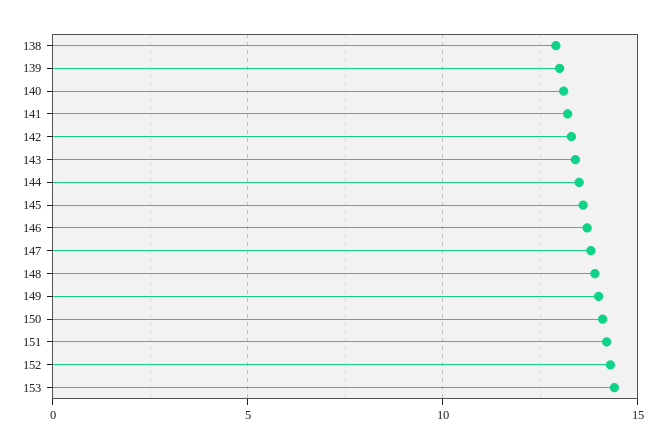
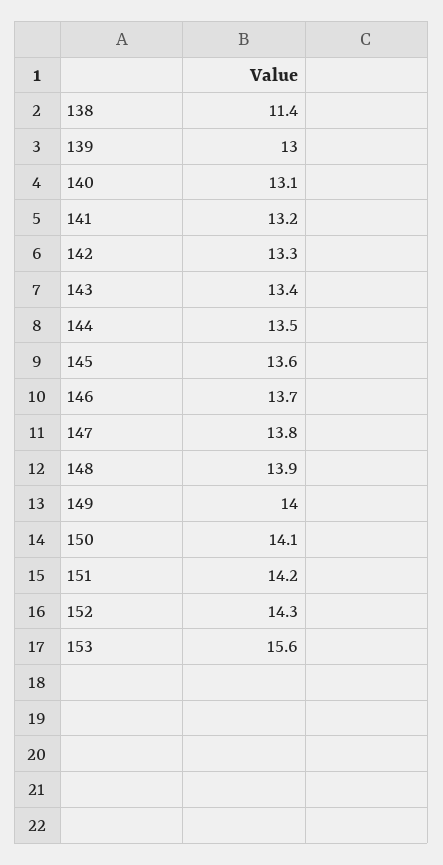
  {
-   "138": 13,
+   "138": 11.4,
    "139": 13,
    "140": 13.1,
    "141": 13.2,
    "142": 13.3,
    "143": 13.4,
    "144": 13.5,
    "145": 13.6,
    "146": 13.7,
    "147": 13.8,
    "148": 13.9,
    "149": 14,
    "150": 14.1,
    "151": 14.2,
    "152": 14.3,
-   "153": 14.5
+   "153": 15.6
  }

